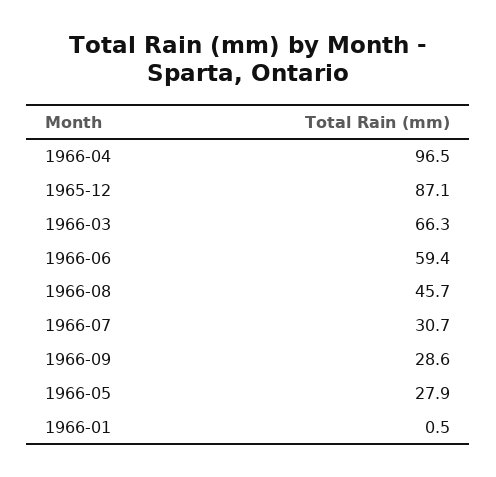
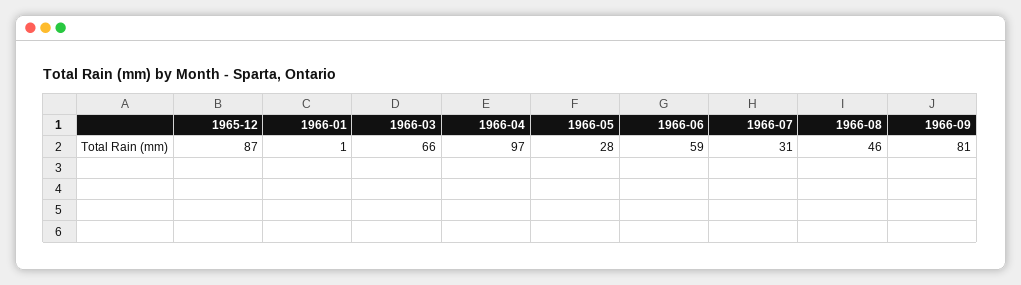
  {
    "1966-04": 96.5,
    "1965-12": 87.1,
    "1966-03": 66.3,
    "1966-06": 59.4,
    "1966-08": 45.7,
    "1966-07": 30.7,
-   "1966-09": 28.6,
+   "1966-09": 81,
    "1966-05": 27.9,
    "1966-01": 0.5
  }

